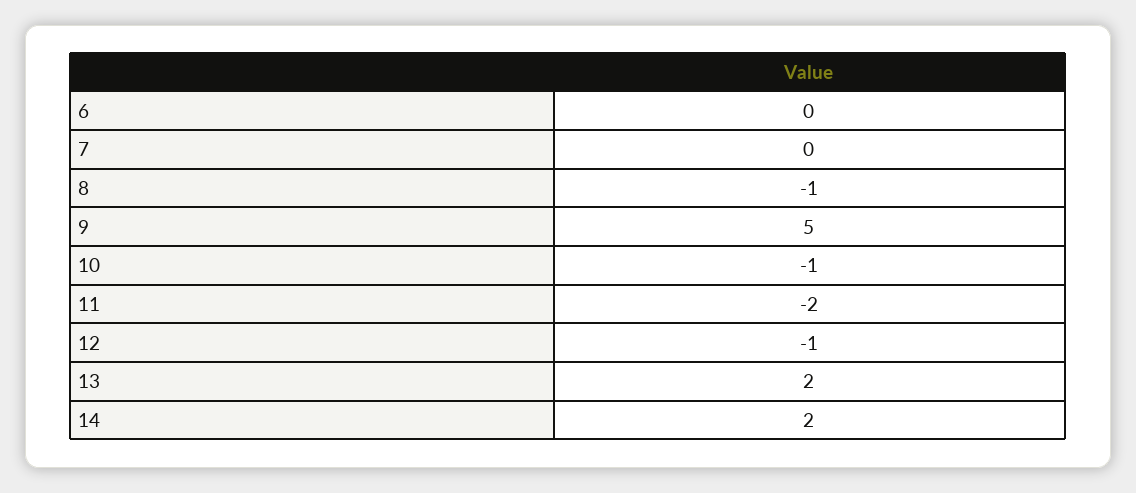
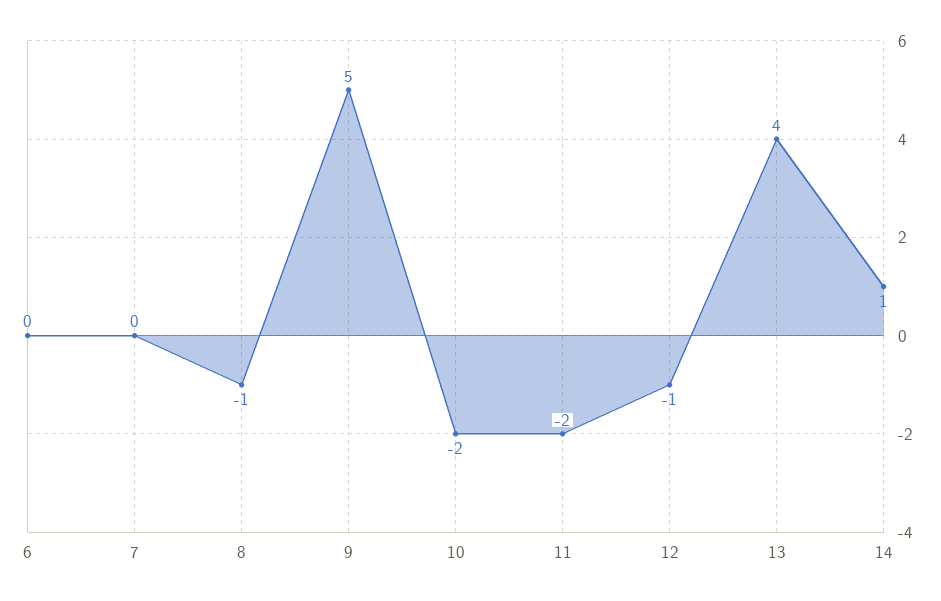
  {
    "6": 0,
    "7": 0,
    "8": -1,
    "9": 5,
-   "10": -1,
+   "10": -2,
    "11": -2,
    "12": -1,
-   "13": 2,
+   "13": 4,
-   "14": 2
+   "14": 1
  }

